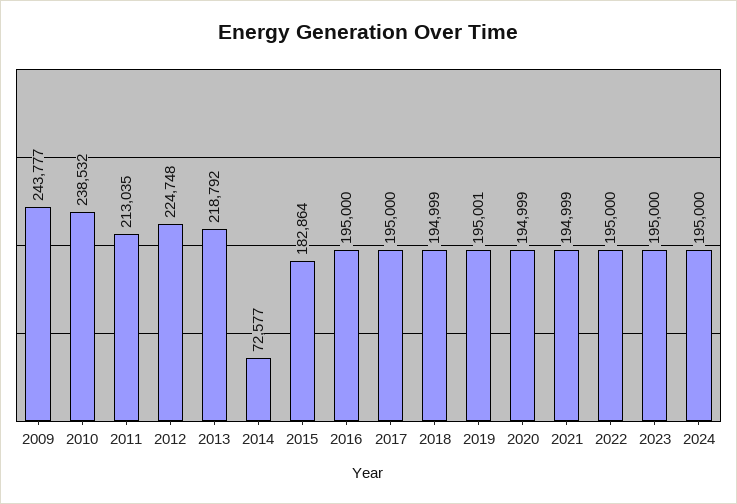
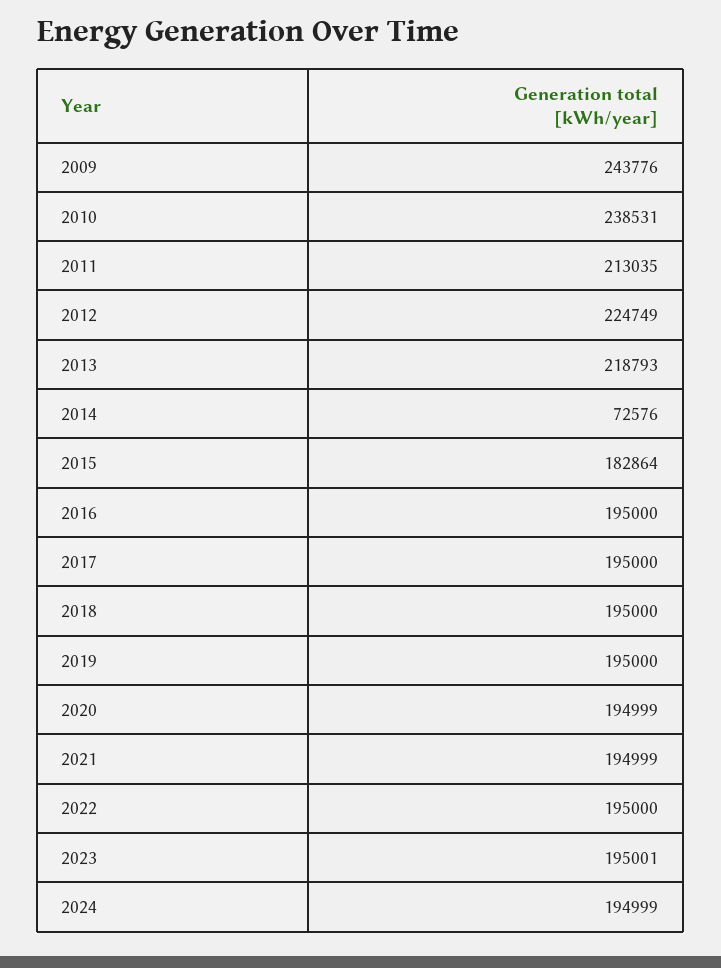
  {
-   "2009": 243777,
+   "2009": 243776,
-   "2010": 238532,
+   "2010": 238531,
    "2011": 213035,
-   "2012": 224748,
+   "2012": 224749,
-   "2013": 218792,
+   "2013": 218793,
-   "2014": 72577,
+   "2014": 72576,
    "2015": 182864,
    "2016": 195000,
    "2017": 195000,
-   "2018": 194999,
+   "2018": 195000,
-   "2019": 195001,
+   "2019": 195000,
    "2020": 194999,
    "2021": 194999,
    "2022": 195000,
-   "2023": 195000,
+   "2023": 195001,
-   "2024": 195000
+   "2024": 194999
  }

